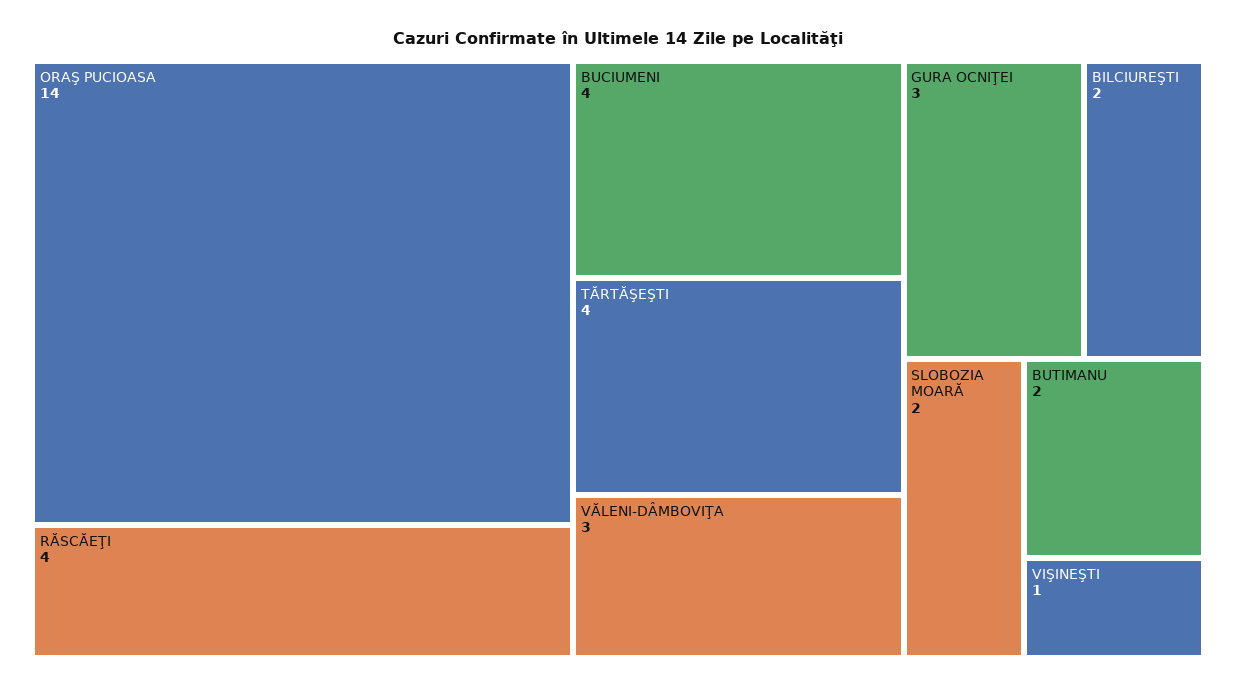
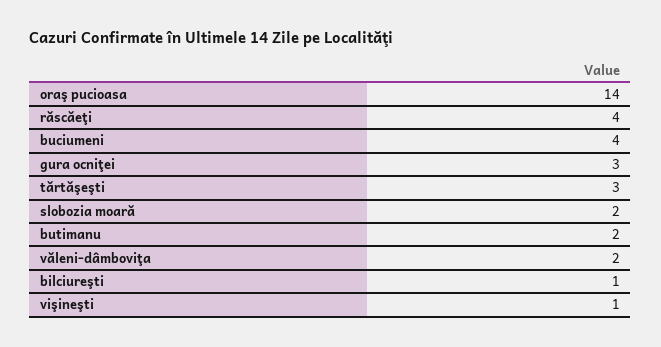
  {
    "ORAŞ PUCIOASA": 14,
    "RĂSCĂEŢI": 4,
    "BUCIUMENI": 4,
-   "TĂRTĂŞEŞTI": 4,
+   "TĂRTĂŞEŞTI": 3,
-   "VĂLENI-DÂMBOVIŢA": 3,
+   "VĂLENI-DÂMBOVIŢA": 2,
    "GURA OCNIŢEI": 3,
-   "BILCIUREŞTI": 2,
+   "BILCIUREŞTI": 1,
    "SLOBOZIA MOARĂ": 2,
    "BUTIMANU": 2,
    "VIŞINEŞTI": 1
  }

